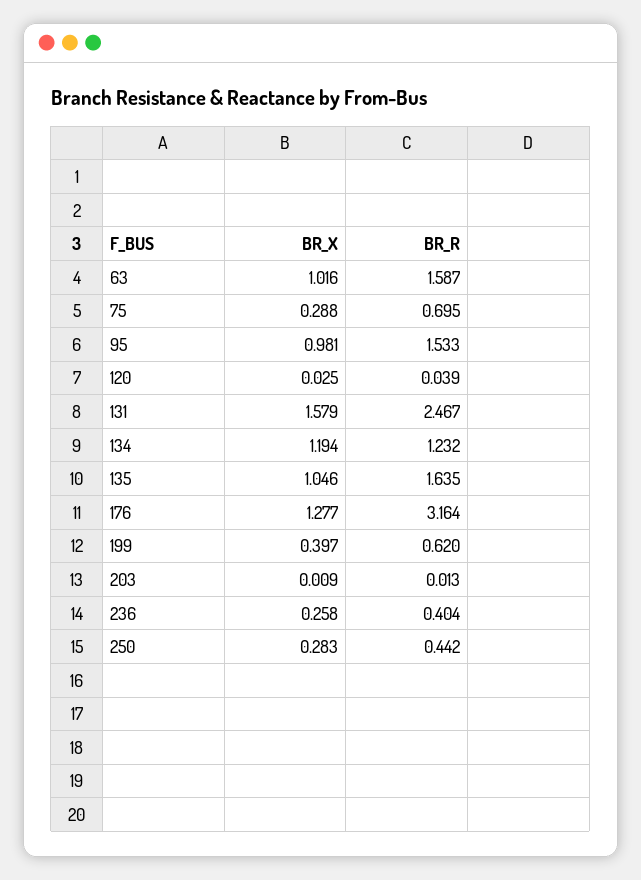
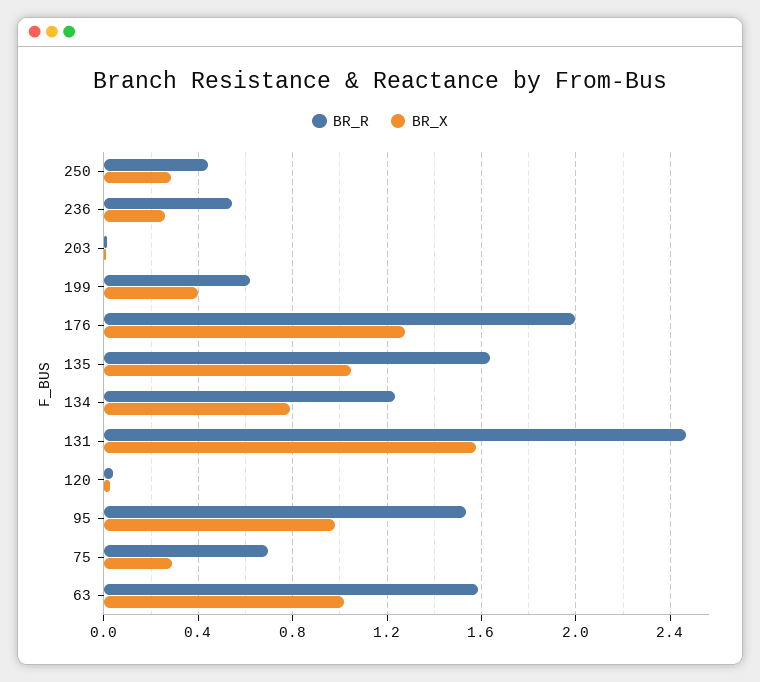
  {
    "BR_X": {
      "63": 1.016,
      "75": 0.288,
      "95": 0.981,
      "120": 0.025,
      "131": 1.579,
-     "134": 1.194,
+     "134": 0.8,
      "135": 1.046,
      "176": 1.277,
      "199": 0.397,
      "203": 0.009,
      "236": 0.258,
      "250": 0.283
    },
    "BR_R": {
      "63": 1.587,
      "75": 0.695,
      "95": 1.533,
      "120": 0.039,
      "131": 2.467,
      "134": 1.232,
      "135": 1.635,
-     "176": 3.164,
+     "176": 2,
      "199": 0.62,
      "203": 0.013,
-     "236": 0.404,
+     "236": 0.55,
      "250": 0.442
    }
  }

